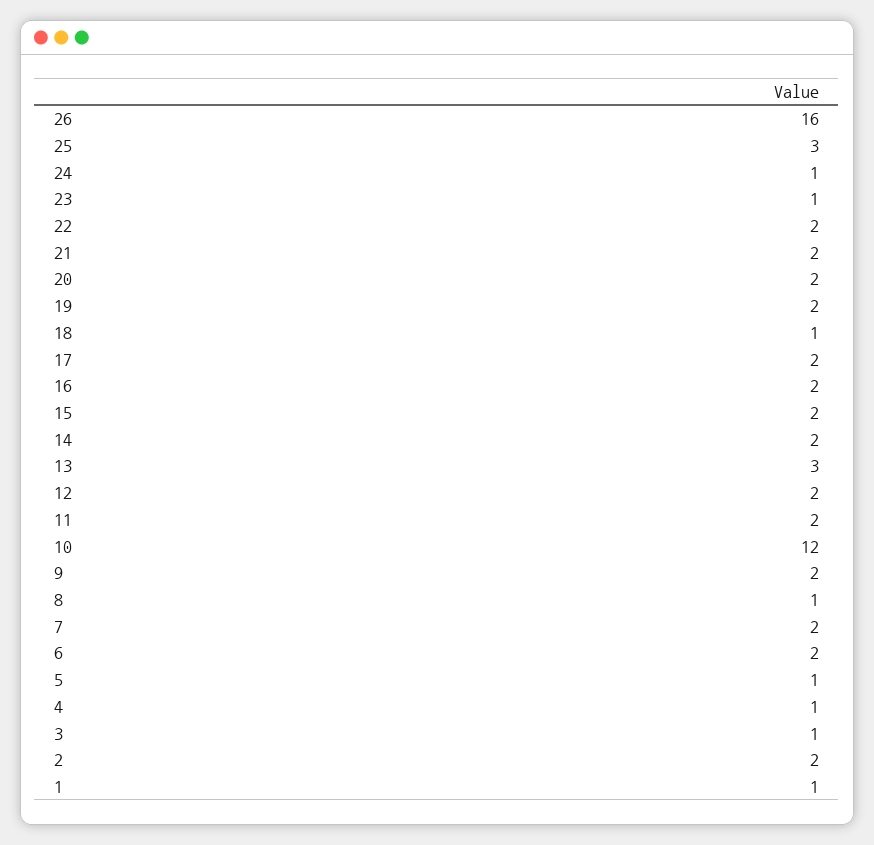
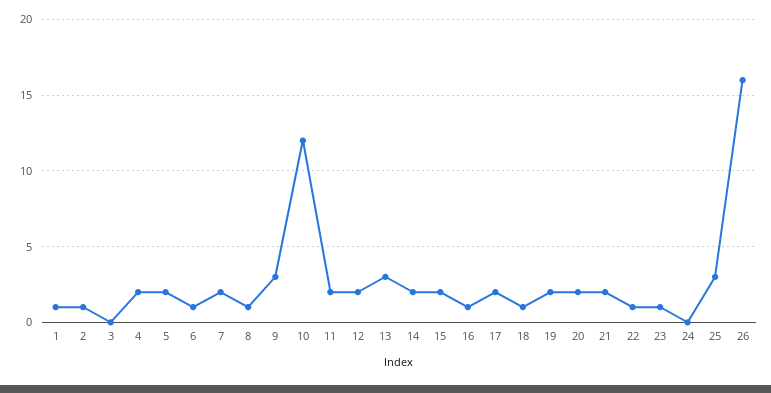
  {
    "26": 16,
    "25": 3,
-   "24": 1,
+   "24": 0,
    "23": 1,
-   "22": 2,
+   "22": 1,
    "21": 2,
    "20": 2,
    "19": 2,
    "18": 1,
    "17": 2,
-   "16": 2,
+   "16": 1,
    "15": 2,
    "14": 2,
    "13": 3,
    "12": 2,
    "11": 2,
    "10": 12,
-   "9": 2,
+   "9": 3,
    "8": 1,
    "7": 2,
-   "6": 2,
+   "6": 1,
-   "5": 1,
+   "5": 2,
-   "4": 1,
+   "4": 2,
-   "3": 1,
+   "3": 0,
-   "2": 2,
+   "2": 1,
    "1": 1
  }

